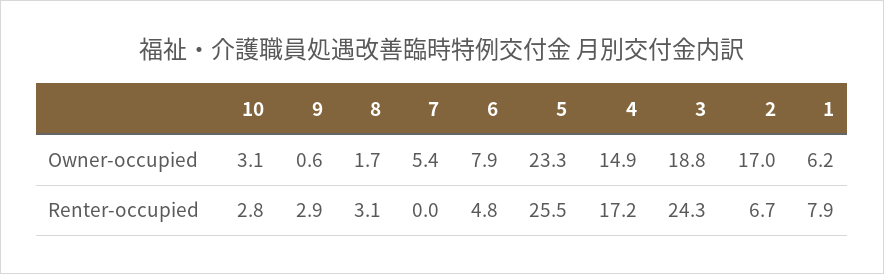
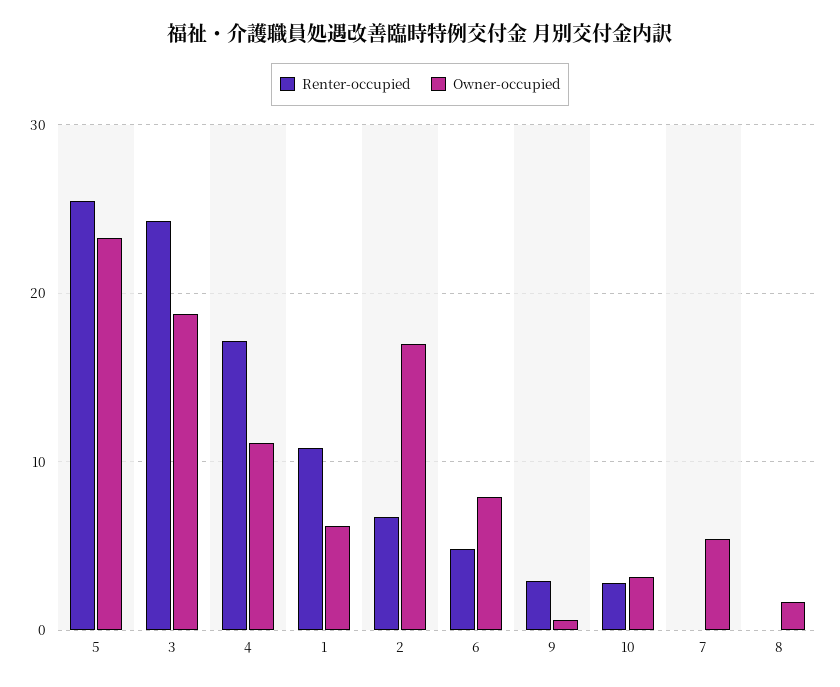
  {
    "Owner-occupied": {
      "10": 3.1,
      "9": 0.6,
      "8": 1.7,
      "7": 5.4,
      "6": 7.9,
      "5": 23.3,
-     "4": 14.9,
+     "4": 11,
      "3": 18.8,
      "2": 17,
      "1": 6.2
    },
    "Renter-occupied": {
      "10": 2.8,
      "9": 2.9,
-     "8": 3.1,
+     "8": 0,
      "7": 0,
      "6": 4.8,
      "5": 25.5,
      "4": 17.2,
      "3": 24.3,
      "2": 6.7,
-     "1": 7.9
+     "1": 11
    }
  }

